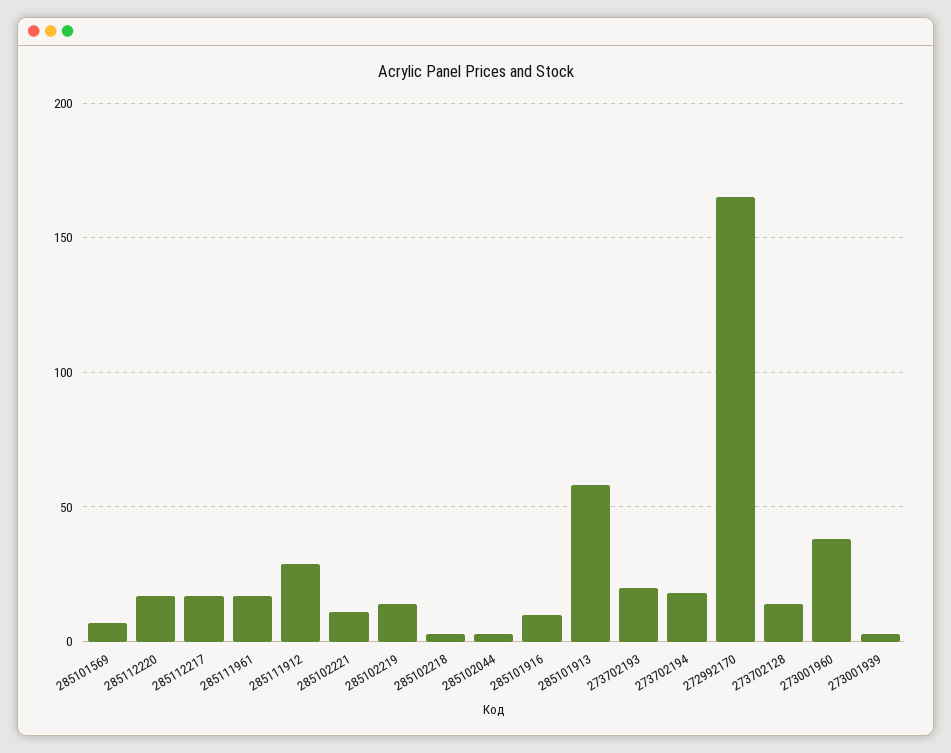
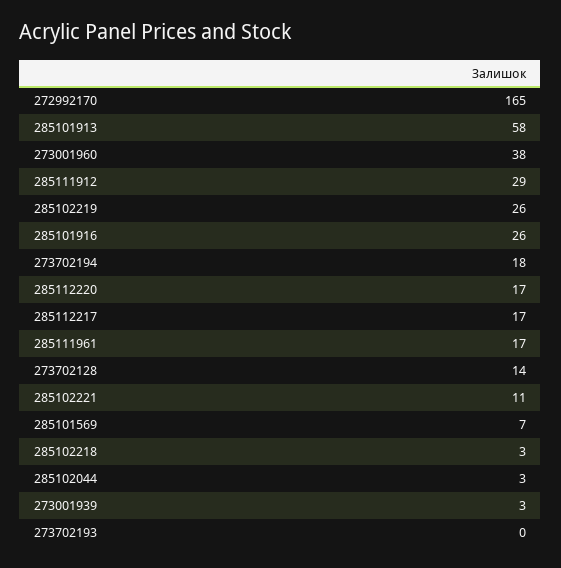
  {
    "285101569": 7,
    "285112220": 17,
    "285112217": 17,
    "285111961": 17,
    "285111912": 29,
    "285102221": 11,
-   "285102219": 15,
+   "285102219": 26,
    "285102218": 3,
    "285102044": 3,
-   "285101916": 10,
+   "285101916": 26,
    "285101913": 58,
-   "273702193": 20,
+   "273702193": 0,
    "273702194": 18,
    "272992170": 165,
    "273702128": 14,
    "273001960": 38,
    "273001939": 3
  }

